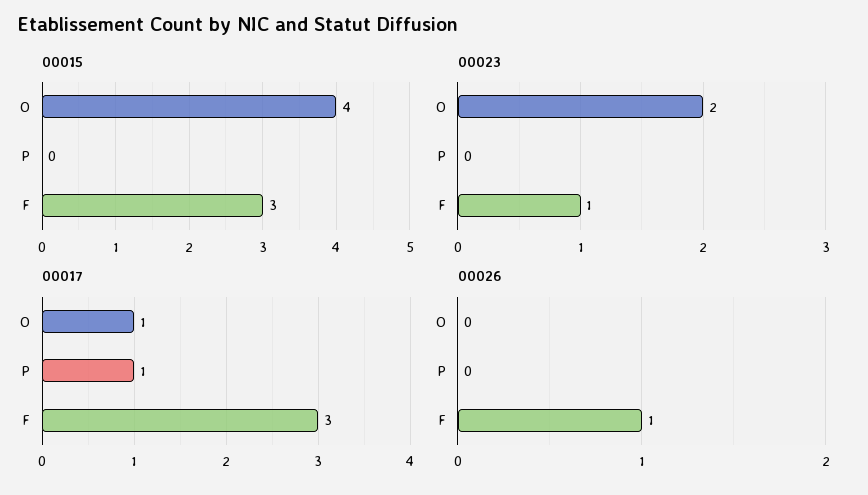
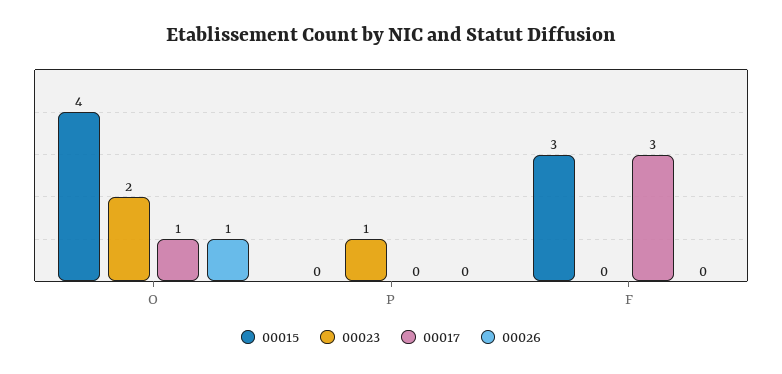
  {
    "00015": {
      "O": 4,
      "P": 0,
      "F": 3
    },
    "00023": {
      "O": 2,
-     "P": 0,
+     "P": 1,
-     "F": 1
+     "F": 0
    },
    "00017": {
      "O": 1,
-     "P": 1,
+     "P": 0,
      "F": 3
    },
    "00026": {
-     "O": 0,
+     "O": 1,
      "P": 0,
-     "F": 1
+     "F": 0
    }
  }

